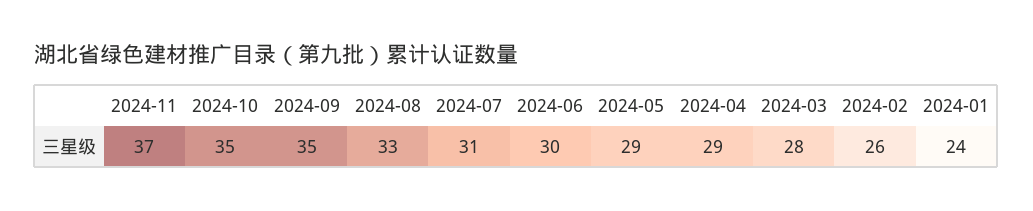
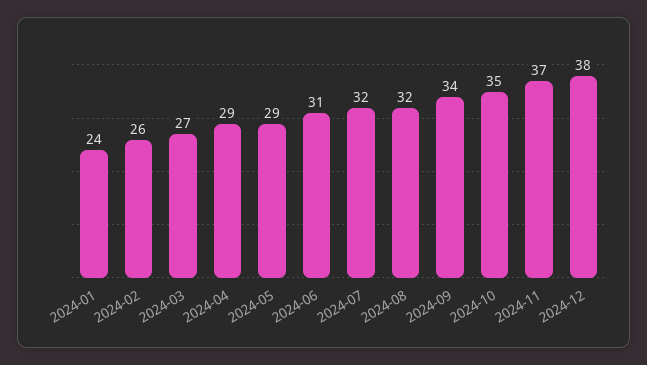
  {
    "2024-11": 37,
    "2024-10": 35,
-   "2024-09": 35,
+   "2024-09": 34,
-   "2024-08": 33,
+   "2024-08": 32,
-   "2024-07": 31,
+   "2024-07": 32,
-   "2024-06": 30,
+   "2024-06": 31,
    "2024-05": 29,
    "2024-04": 29,
-   "2024-03": 28,
+   "2024-03": 27,
    "2024-02": 26,
-   "2024-01": 24
+   "2024-01": 24,
+   "2024-12": 38
  }

